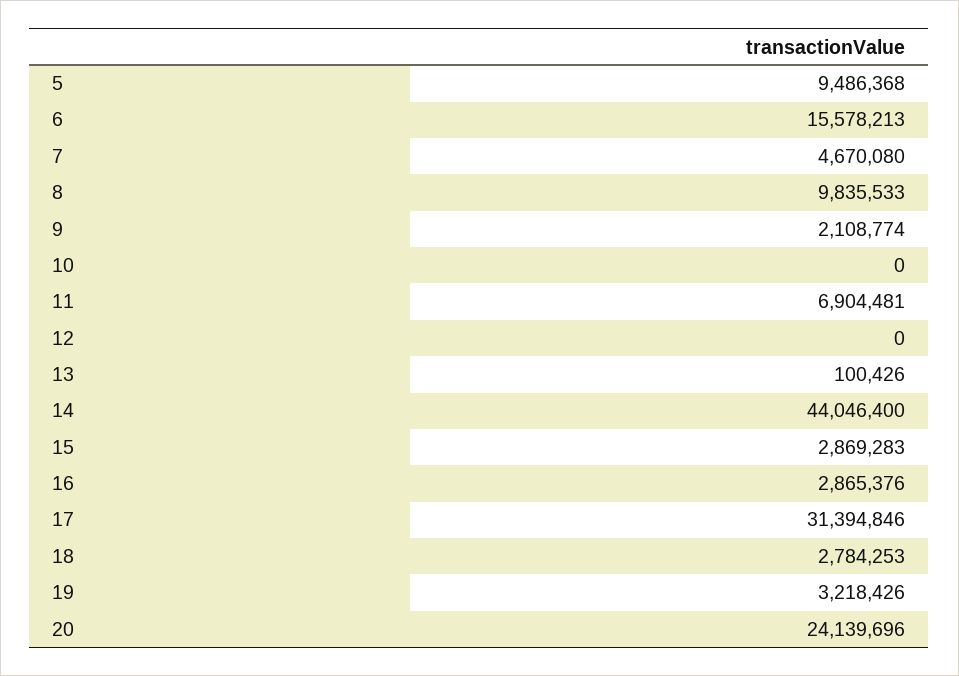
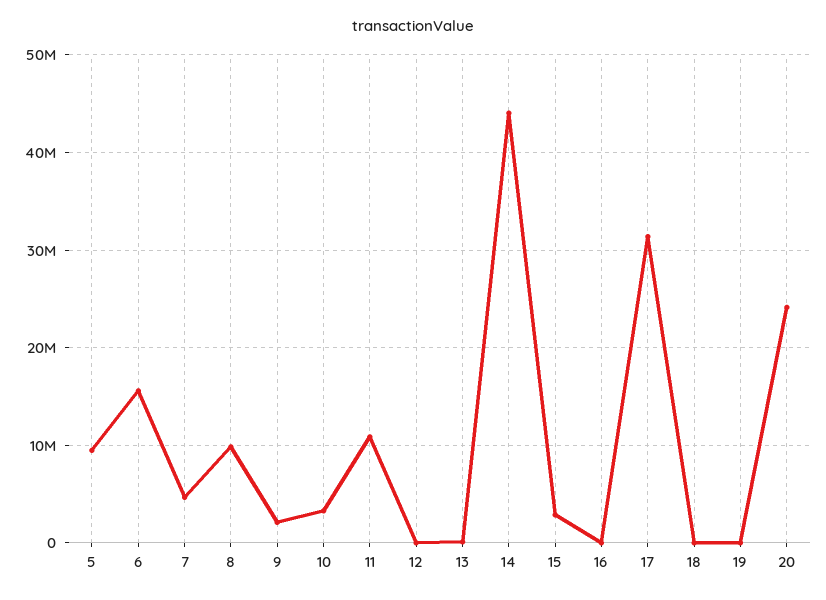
  {
    "5": 9486368,
    "6": 15578213,
    "7": 4670080,
    "8": 9835533,
    "9": 2108774,
-   "10": 0,
+   "10": 3000000,
-   "11": 6904481,
+   "11": 11000000,
    "12": 0,
    "13": 100426,
    "14": 44046400,
    "15": 2869283,
-   "16": 2865376,
+   "16": 0,
    "17": 31394846,
-   "18": 2784253,
+   "18": 0,
-   "19": 3218426,
+   "19": 0,
    "20": 24139696
  }

